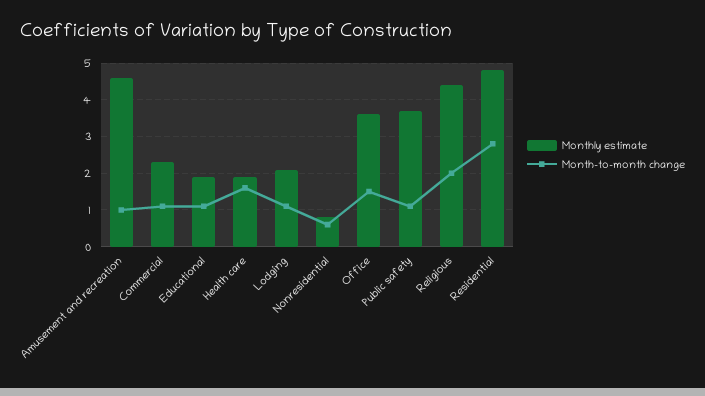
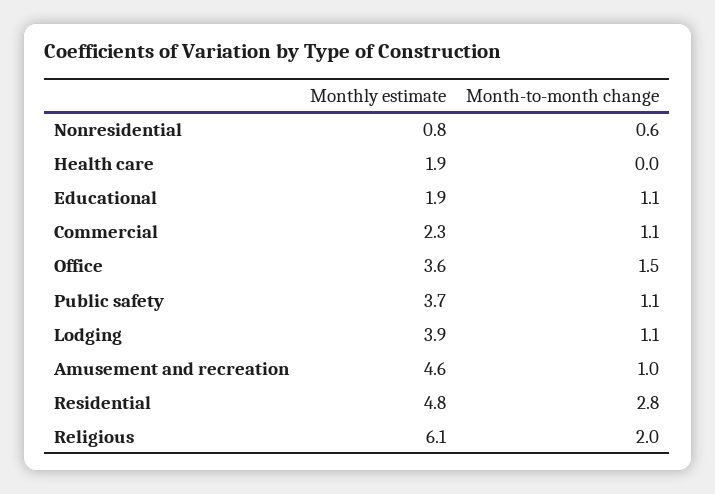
  {
    "Monthly estimate": {
      "Amusement and recreation": 4.6,
      "Commercial": 2.3,
      "Educational": 1.9,
      "Health care": 1.9,
-     "Lodging": 2,
+     "Lodging": 3.9,
      "Nonresidential": 0.8,
      "Office": 3.6,
      "Public safety": 3.7,
-     "Religious": 4.5,
+     "Religious": 6.1,
      "Residential": 4.8
    },
    "Month-to-month change": {
      "Amusement and recreation": 1,
      "Commercial": 1.1,
      "Educational": 1.1,
-     "Health care": 1.5,
+     "Health care": 0,
      "Lodging": 1.1,
      "Nonresidential": 0.6,
      "Office": 1.5,
      "Public safety": 1.1,
      "Religious": 2,
      "Residential": 2.8
    }
  }

